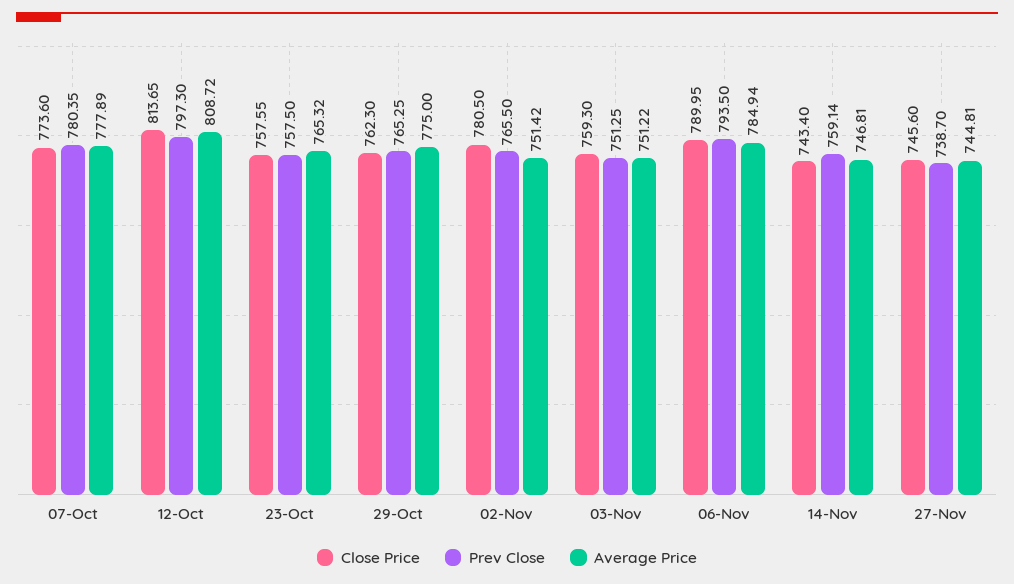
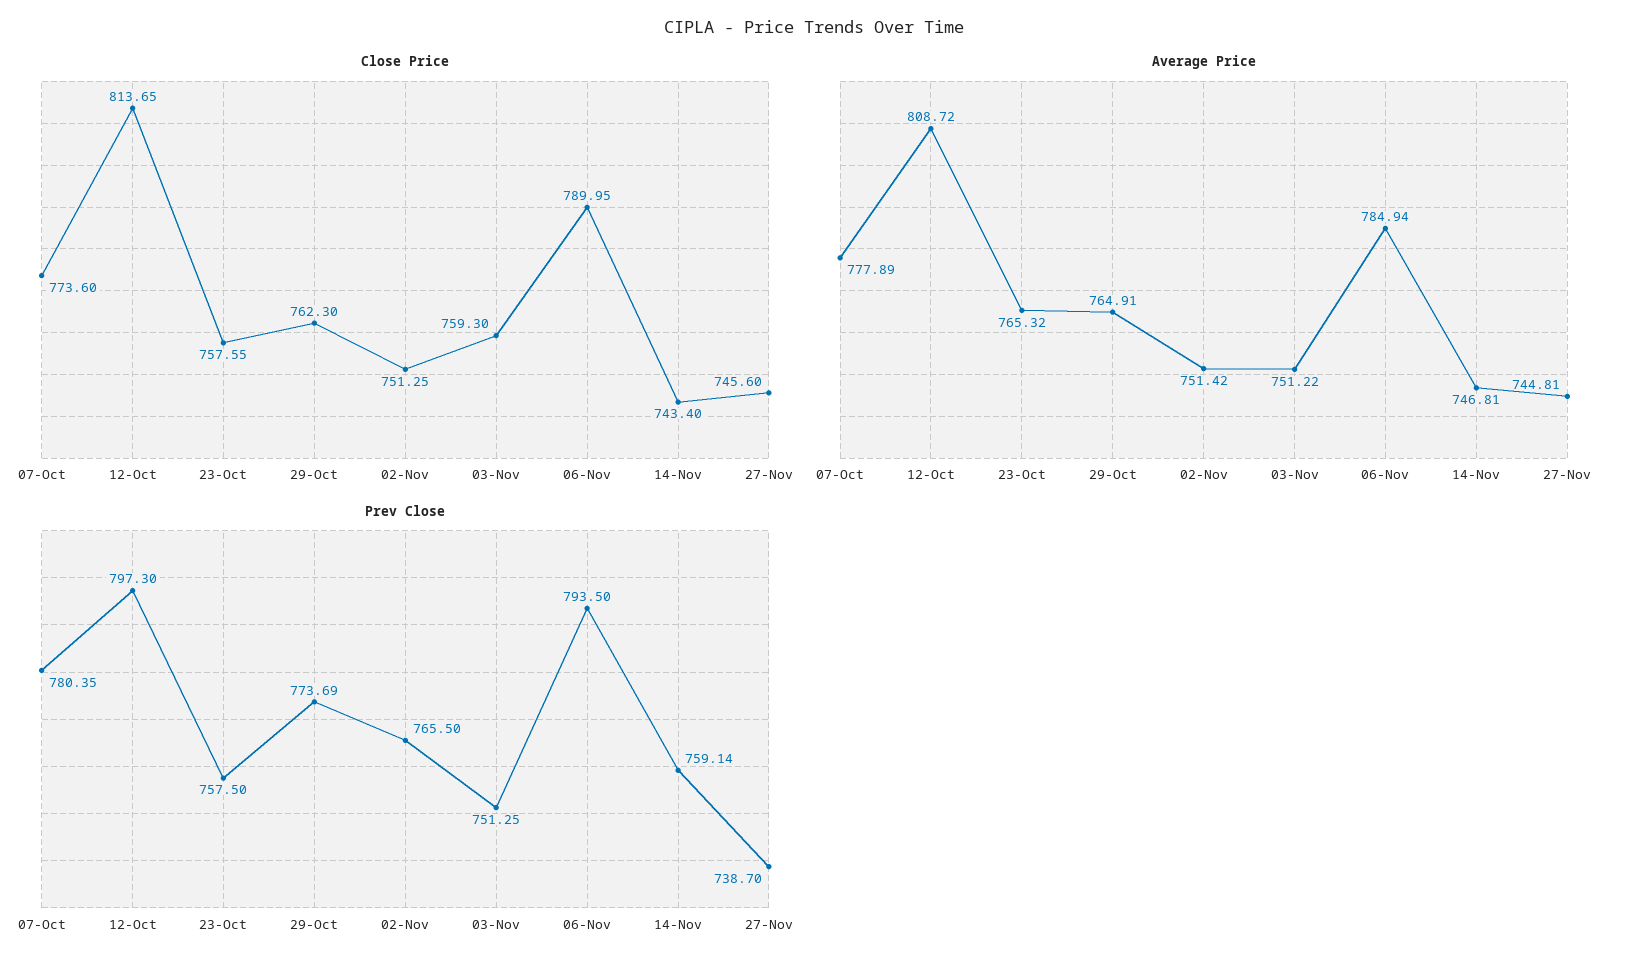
  {
    "Close Price": {
      "07-Oct": 773.6,
      "12-Oct": 813.65,
      "23-Oct": 757.55,
      "29-Oct": 762.3,
-     "02-Nov": 780.5,
+     "02-Nov": 751.25,
      "03-Nov": 759.3,
      "06-Nov": 789.95,
      "14-Nov": 743.4,
      "27-Nov": 745.6
    },
    "Prev Close": {
      "07-Oct": 780.35,
      "12-Oct": 797.3,
      "23-Oct": 757.5,
-     "29-Oct": 765.25,
+     "29-Oct": 773.69,
      "02-Nov": 765.5,
      "03-Nov": 751.25,
      "06-Nov": 793.5,
      "14-Nov": 759.14,
      "27-Nov": 738.7
    },
    "Average Price": {
      "07-Oct": 777.89,
      "12-Oct": 808.72,
      "23-Oct": 765.32,
-     "29-Oct": 775,
+     "29-Oct": 764.91,
      "02-Nov": 751.42,
      "03-Nov": 751.22,
      "06-Nov": 784.94,
      "14-Nov": 746.81,
      "27-Nov": 744.81
    }
  }

